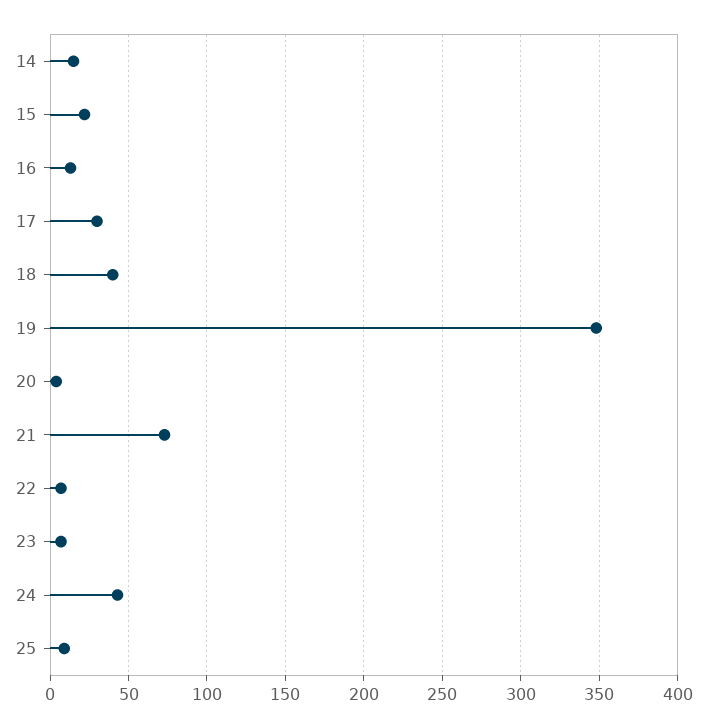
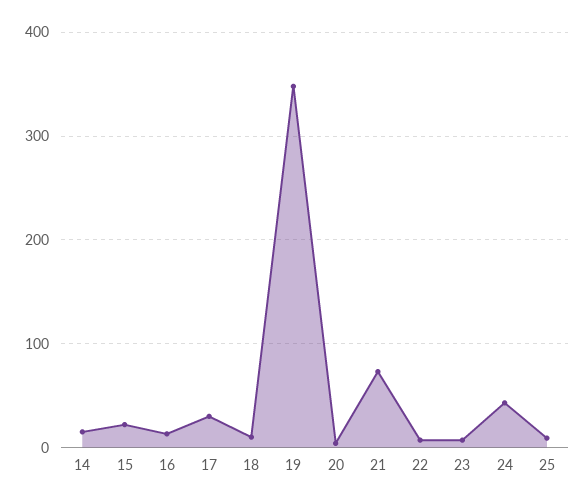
  {
    "14": 15,
    "15": 20,
    "16": 15,
    "17": 30,
-   "18": 40,
+   "18": 10,
    "19": 350,
    "20": 5,
    "21": 75,
    "22": 5,
    "23": 5,
    "24": 45,
    "25": 10
  }

